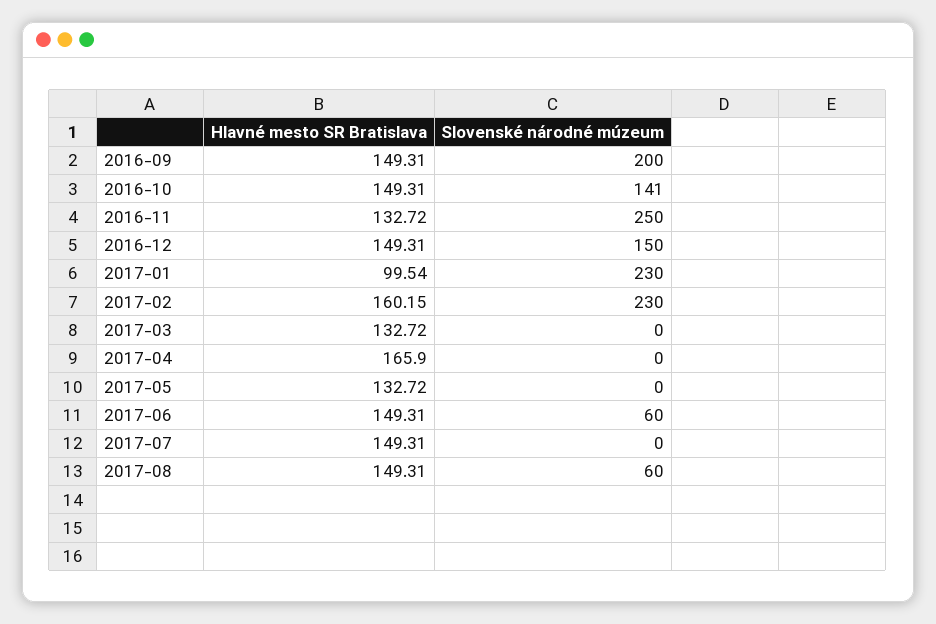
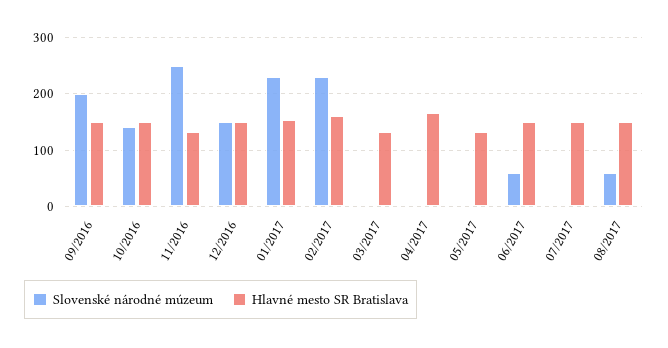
  {
    "Hlavné mesto SR Bratislava": {
      "2016-09": 149.31,
      "2016-10": 149.31,
      "2016-11": 132.72,
      "2016-12": 149.31,
-     "2017-01": 99.54,
+     "2017-01": 160,
      "2017-02": 160.15,
      "2017-03": 132.72,
      "2017-04": 165.9,
      "2017-05": 132.72,
      "2017-06": 149.31,
      "2017-07": 149.31,
      "2017-08": 149.31
    },
    "Slovenské národné múzeum": {
      "2016-09": 200,
      "2016-10": 141,
      "2016-11": 250,
      "2016-12": 150,
      "2017-01": 230,
      "2017-02": 230,
      "2017-03": 0,
      "2017-04": 0,
      "2017-05": 0,
      "2017-06": 60,
      "2017-07": 0,
      "2017-08": 60
    }
  }

